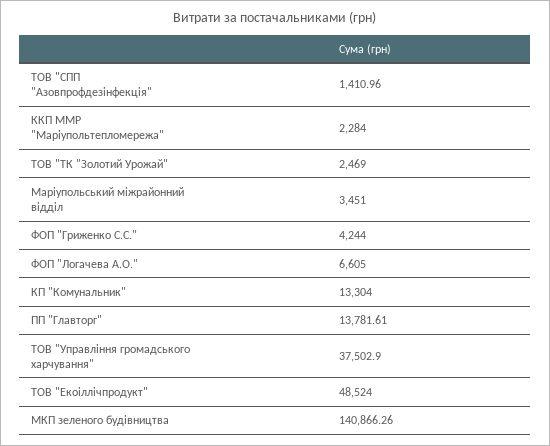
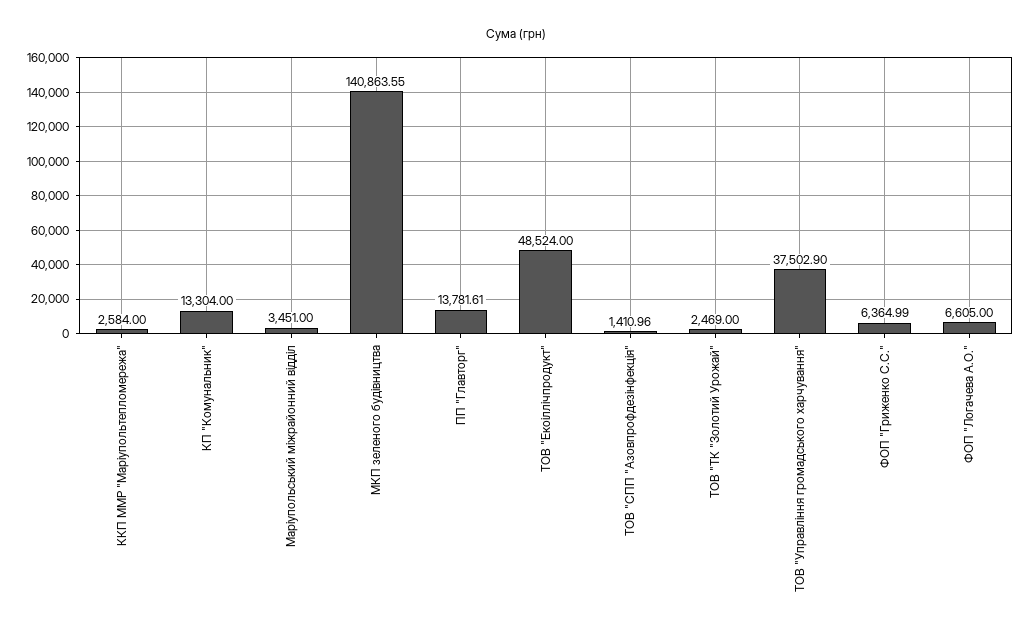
  {
    "ТОВ \"СПП \"Азовпрофдезінфекція\"": 1410.96,
-   "ККП ММР \"Марiупольтепломережа\"": 2284,
+   "ККП ММР \"Марiупольтепломережа\"": 2584,
    "ТОВ \"ТК \"Золотий Урожай\"": 2469,
    "Маріупольський міжрайонний відділ": 3451,
-   "ФОП \"Гриженко С.С.\"": 4244,
+   "ФОП \"Гриженко С.С.\"": 6364.99,
    "ФОП \"Логачева А.О.\"": 6605,
    "КП \"Комунальник\"": 13304,
    "ПП \"Главторг\"": 13781.61,
    "ТОВ \"Управління громадського харчування\"": 37502.9,
    "ТОВ \"Екоіллічпродукт\"": 48524,
-   "МКП зеленого будiвництва": 140866.26
+   "МКП зеленого будiвництва": 140863.55
  }

